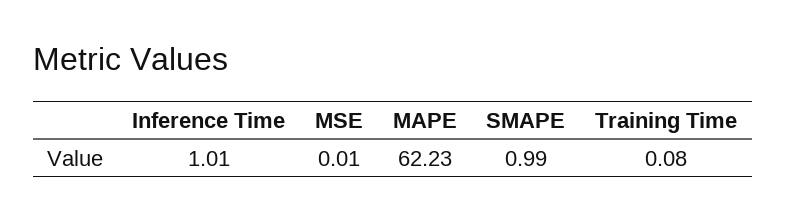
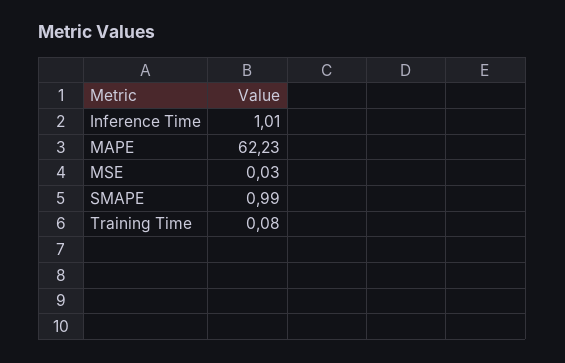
  {
    "Inference Time": 1.01,
-   "MSE": 0.01,
+   "MSE": 0.03,
    "MAPE": 62.23,
    "SMAPE": 0.99,
    "Training Time": 0.08
  }

